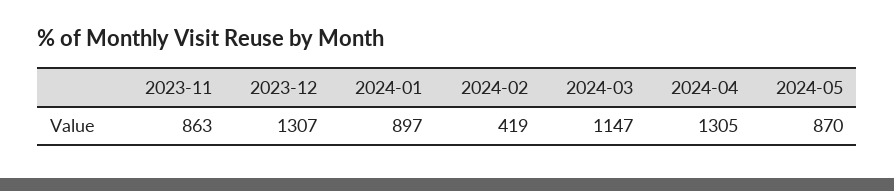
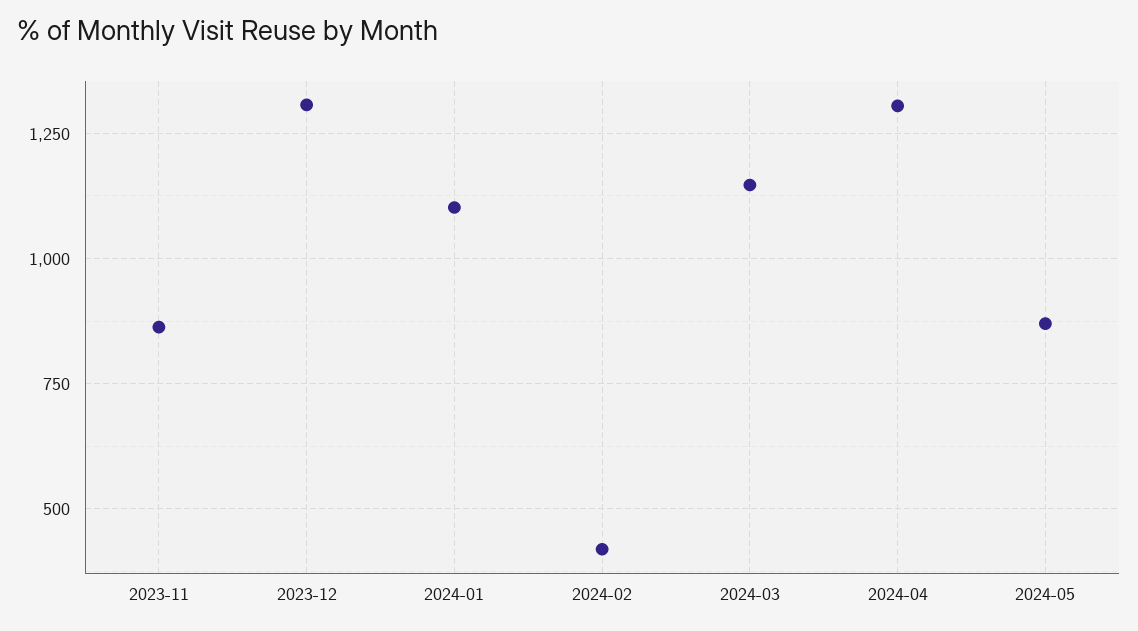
  {
    "2023-11": 863,
    "2023-12": 1307,
-   "2024-01": 897,
+   "2024-01": 1100,
    "2024-02": 419,
    "2024-03": 1147,
    "2024-04": 1305,
    "2024-05": 870
  }

